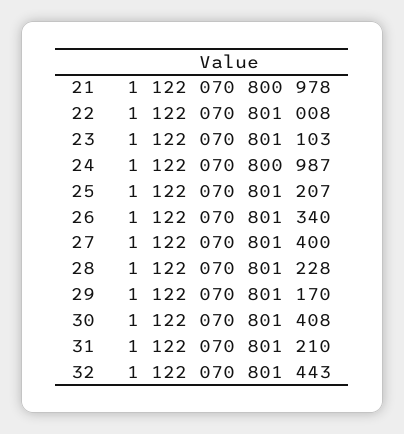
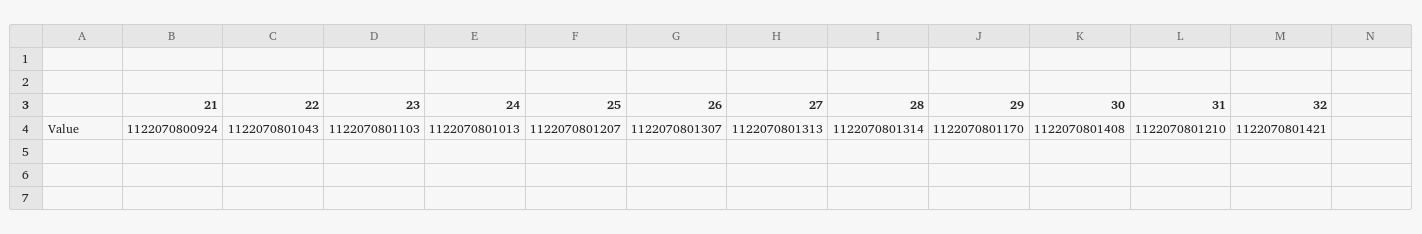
  {
-   "21": 1122070800978,
+   "21": 1122070800924,
-   "22": 1122070801008,
+   "22": 1122070801043,
    "23": 1122070801103,
-   "24": 1122070800987,
+   "24": 1122070801013,
    "25": 1122070801207,
-   "26": 1122070801340,
+   "26": 1122070801307,
-   "27": 1122070801400,
+   "27": 1122070801313,
-   "28": 1122070801228,
+   "28": 1122070801314,
    "29": 1122070801170,
    "30": 1122070801408,
    "31": 1122070801210,
-   "32": 1122070801443
+   "32": 1122070801421
  }

